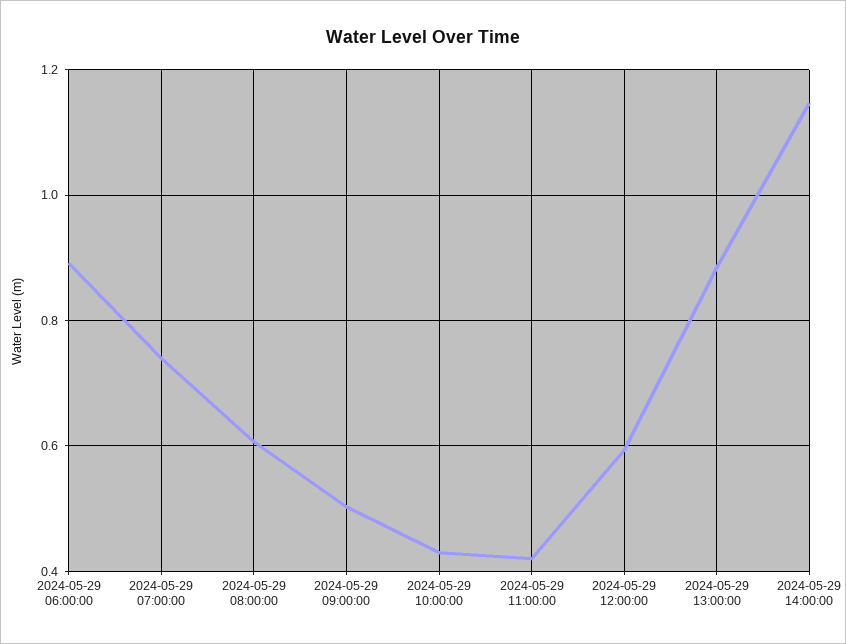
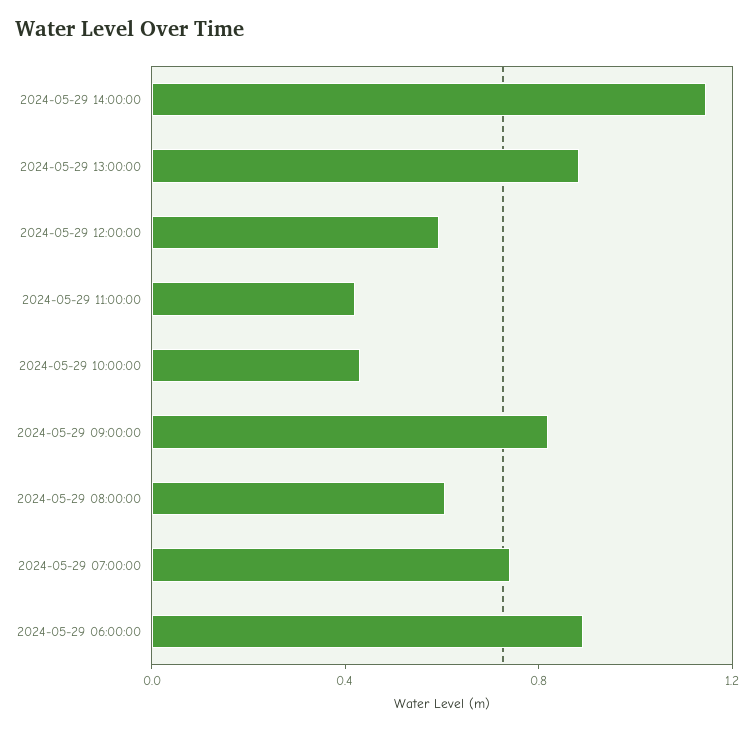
  {
    "2024-05-29 06:00:00": 0.9,
    "2024-05-29 07:00:00": 0.74,
    "2024-05-29 08:00:00": 0.6,
-   "2024-05-29 09:00:00": 0.5,
+   "2024-05-29 09:00:00": 0.8,
    "2024-05-29 10:00:00": 0.44,
    "2024-05-29 11:00:00": 0.42,
    "2024-05-29 12:00:00": 0.6,
    "2024-05-29 13:00:00": 0.88,
    "2024-05-29 14:00:00": 1.14
  }

